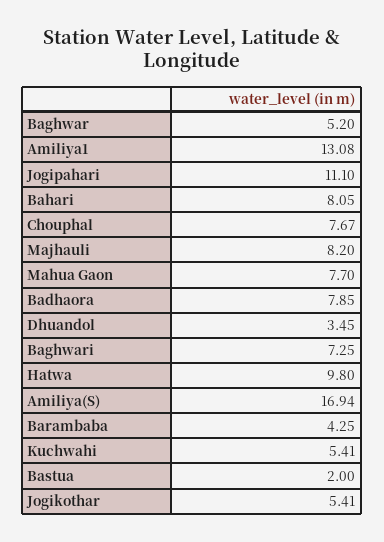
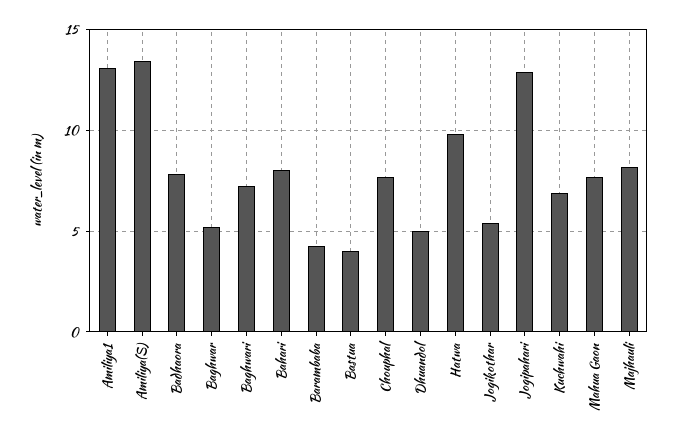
  {
    "Baghwar": 5.2,
    "Amiliya1": 13.08,
-   "Jogipahari": 11.1,
+   "Jogipahari": 13,
    "Bahari": 8.05,
    "Chouphal": 7.67,
    "Majhauli": 8.2,
    "Mahua Gaon": 7.7,
    "Badhaora": 7.85,
-   "Dhuandol": 3.45,
+   "Dhuandol": 5,
    "Baghwari": 7.25,
    "Hatwa": 9.8,
-   "Amiliya(S)": 16.94,
+   "Amiliya(S)": 13.5,
    "Barambaba": 4.25,
-   "Kuchwahi": 5.41,
+   "Kuchwahi": 7,
-   "Bastua": 2,
+   "Bastua": 4,
    "Jogikothar": 5.41
  }

